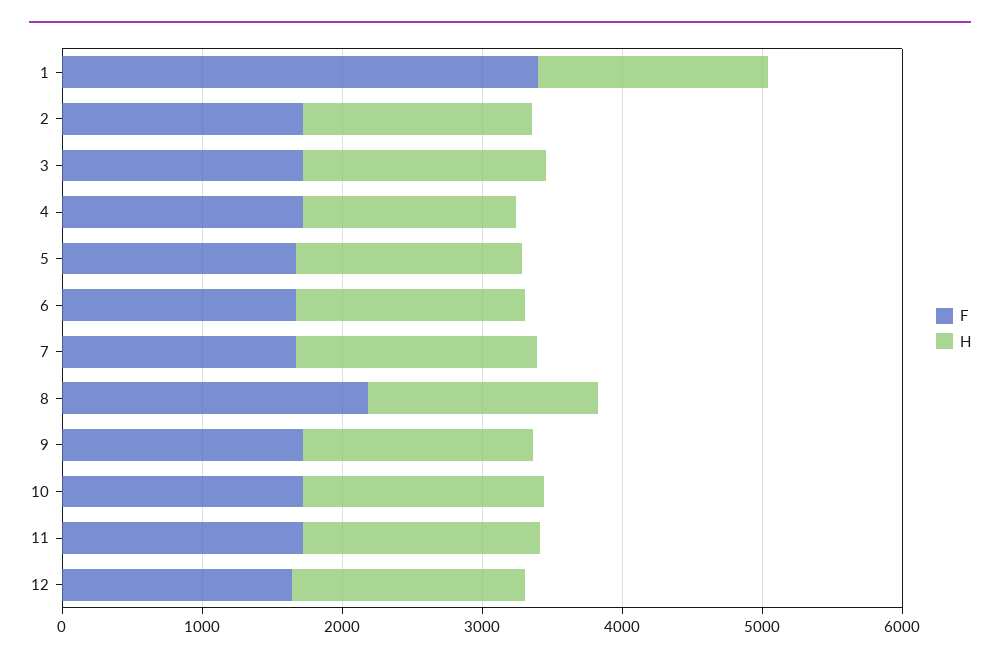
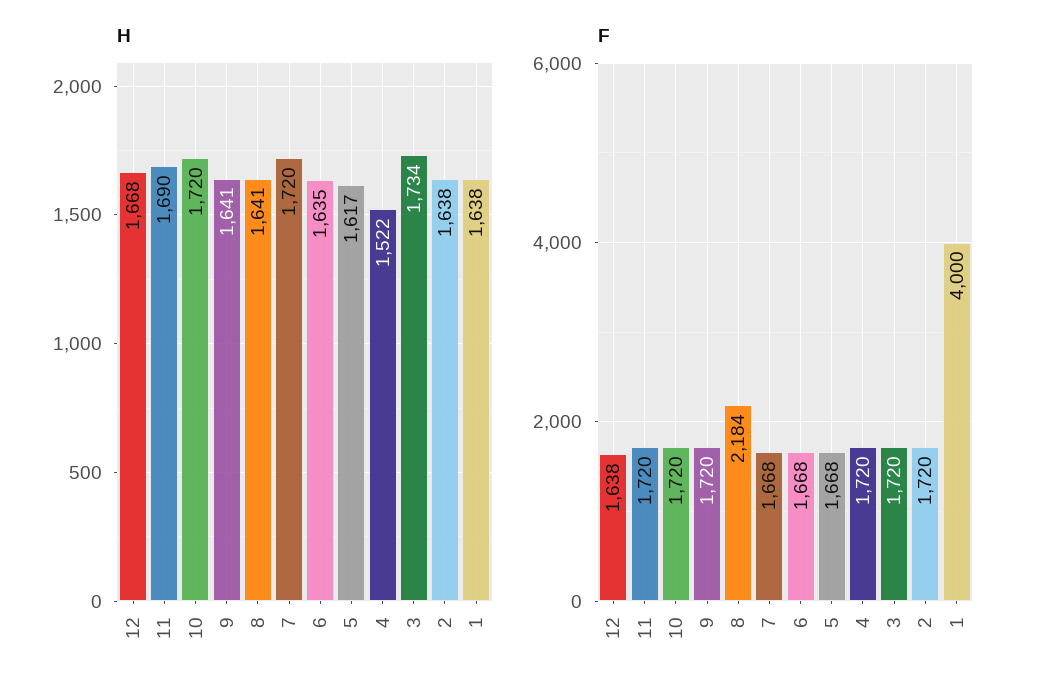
  {
    "F": {
-     "1": 3400,
+     "1": 4000,
      "2": 1720,
      "3": 1720,
      "4": 1720,
      "5": 1668,
      "6": 1668,
      "7": 1668,
      "8": 2184,
      "9": 1720,
      "10": 1720,
      "11": 1720,
      "12": 1638
    },
    "H": {
      "1": 1638,
      "2": 1638,
      "3": 1734,
      "4": 1522,
      "5": 1617,
      "6": 1635,
      "7": 1720,
      "8": 1641,
      "9": 1641,
      "10": 1720,
      "11": 1690,
      "12": 1668
    }
  }

